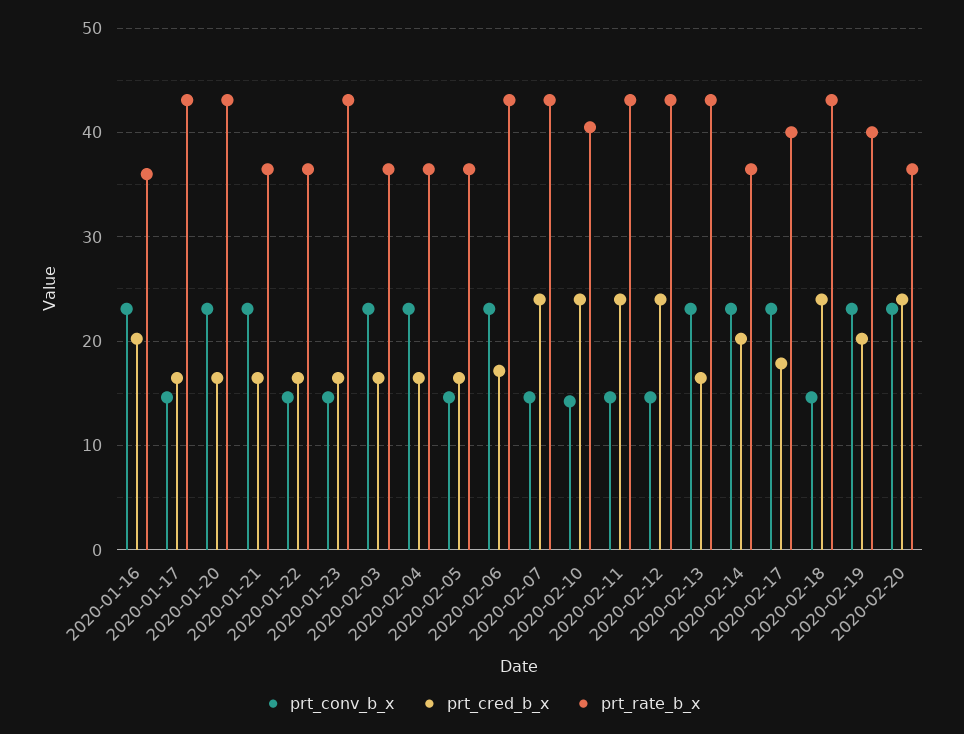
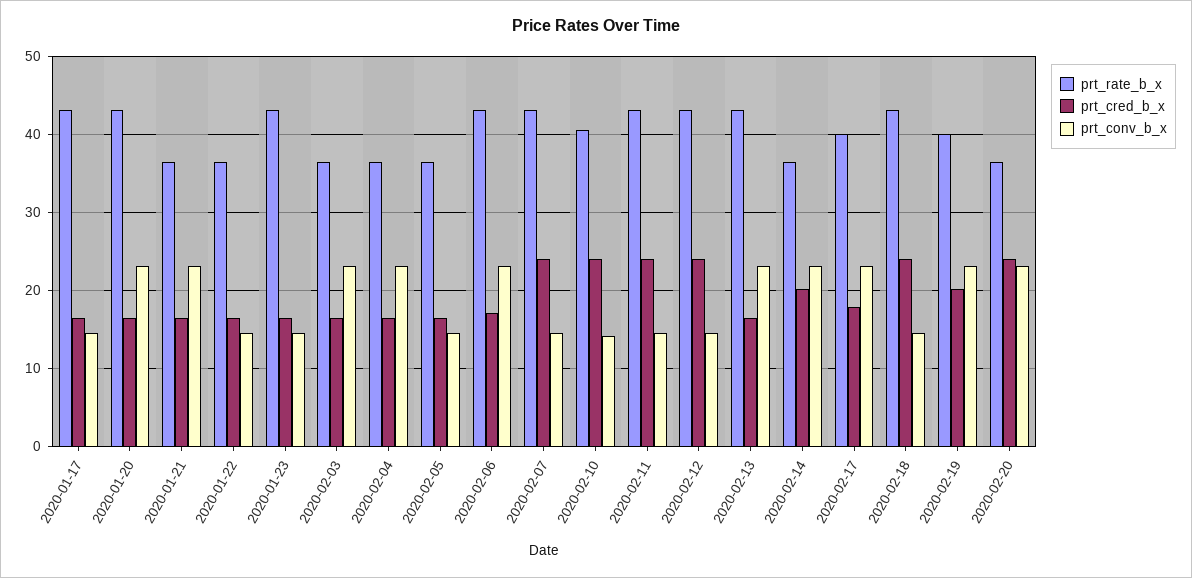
  {
    "prt_conv_b_x": {
-     "2020-01-16": 23,
      "2020-01-17": 15,
      "2020-01-20": 23,
      "2020-01-21": 23,
      "2020-01-22": 15,
      "2020-01-23": 15,
      "2020-02-03": 23,
      "2020-02-04": 23,
      "2020-02-05": 15,
      "2020-02-06": 23,
      "2020-02-07": 15,
      "2020-02-10": 14,
      "2020-02-11": 15,
      "2020-02-12": 15,
      "2020-02-13": 23,
      "2020-02-14": 23,
      "2020-02-17": 23,
      "2020-02-18": 15,
      "2020-02-19": 23,
      "2020-02-20": 23
    },
    "prt_cred_b_x": {
-     "2020-01-16": 20,
      "2020-01-17": 16,
      "2020-01-20": 16,
      "2020-01-21": 16,
      "2020-01-22": 16,
      "2020-01-23": 16,
      "2020-02-03": 16,
      "2020-02-04": 16,
      "2020-02-05": 16,
      "2020-02-06": 17,
      "2020-02-07": 24,
      "2020-02-10": 24,
      "2020-02-11": 24,
      "2020-02-12": 24,
      "2020-02-13": 16,
      "2020-02-14": 20,
      "2020-02-17": 18,
      "2020-02-18": 24,
      "2020-02-19": 20,
      "2020-02-20": 24
    },
    "prt_rate_b_x": {
-     "2020-01-16": 36,
      "2020-01-17": 43,
      "2020-01-20": 43,
      "2020-01-21": 36,
      "2020-01-22": 36,
      "2020-01-23": 43,
      "2020-02-03": 36,
      "2020-02-04": 36,
      "2020-02-05": 36,
      "2020-02-06": 43,
      "2020-02-07": 43,
      "2020-02-10": 40,
      "2020-02-11": 43,
      "2020-02-12": 43,
      "2020-02-13": 43,
      "2020-02-14": 36,
      "2020-02-17": 40,
      "2020-02-18": 43,
      "2020-02-19": 40,
      "2020-02-20": 36
    }
  }

